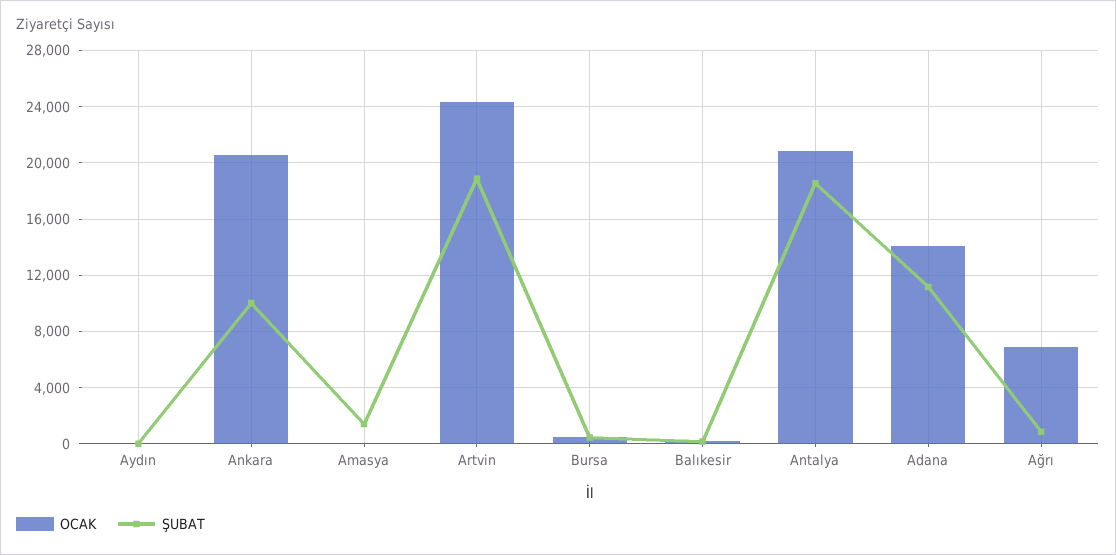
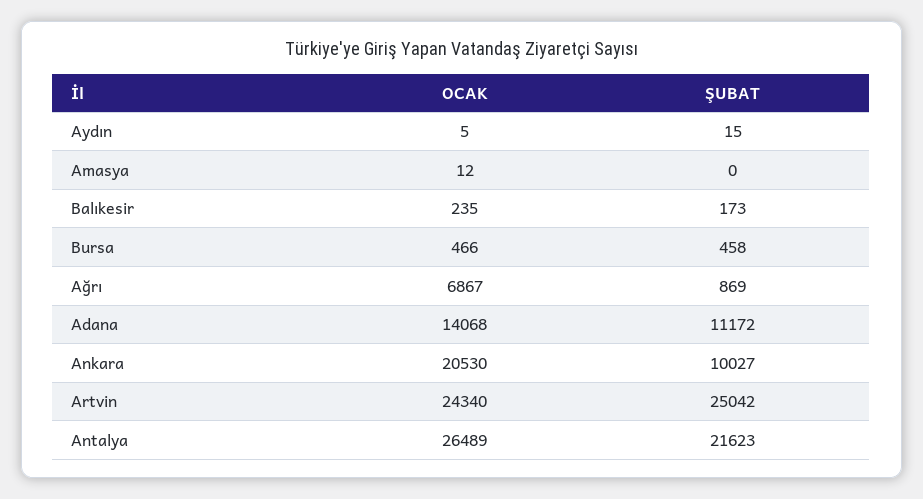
  {
    "OCAK": {
      "Aydın": 5,
      "Ankara": 20530,
      "Amasya": 12,
      "Artvin": 24340,
      "Bursa": 466,
      "Balıkesir": 235,
-     "Antalya": 21000,
+     "Antalya": 26489,
      "Adana": 14068,
      "Ağrı": 6867
    },
    "ŞUBAT": {
      "Aydın": 15,
      "Ankara": 10027,
-     "Amasya": 1500,
+     "Amasya": 0,
-     "Artvin": 19000,
+     "Artvin": 25042,
      "Bursa": 458,
      "Balıkesir": 173,
-     "Antalya": 18500,
+     "Antalya": 21623,
      "Adana": 11172,
      "Ağrı": 869
    }
  }

